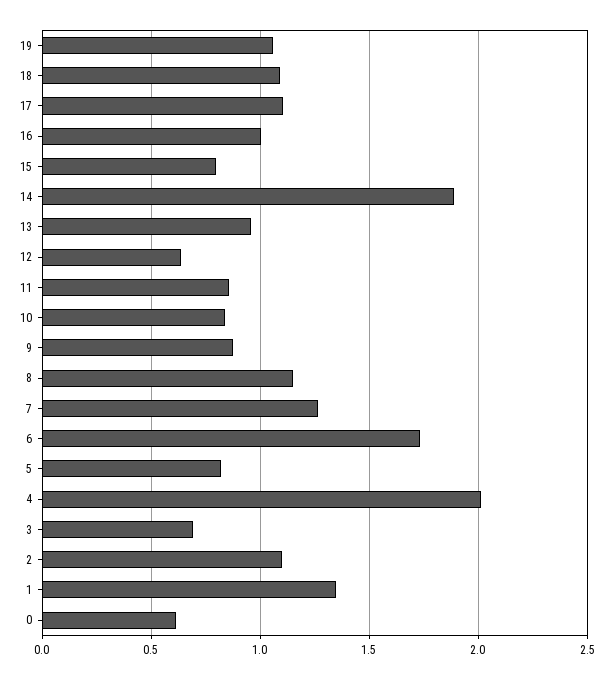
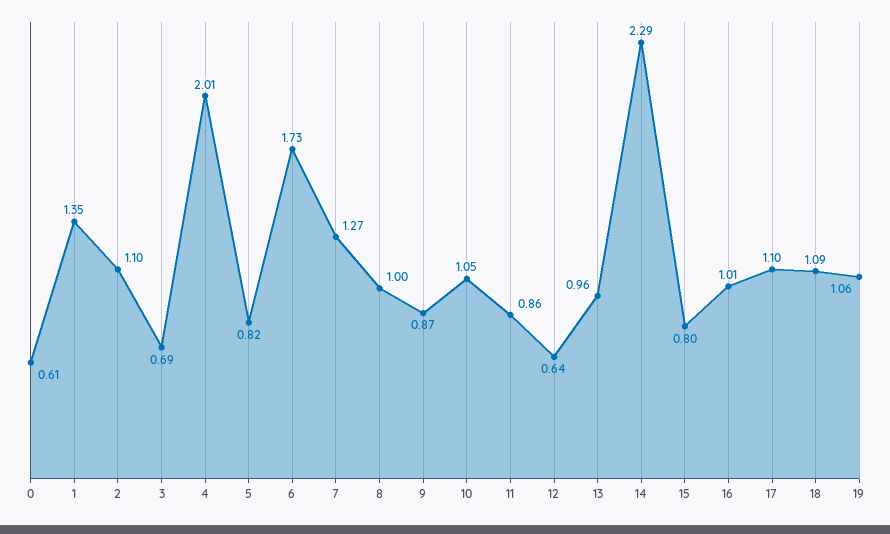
  {
    "19": 1.06,
    "18": 1.09,
    "17": 1.1,
    "16": 1.01,
    "15": 0.8,
-   "14": 1.9,
+   "14": 2.29,
    "13": 0.96,
    "12": 0.64,
    "11": 0.86,
-   "10": 0.85,
+   "10": 1.05,
    "9": 0.87,
-   "8": 1.15,
+   "8": 1,
    "7": 1.27,
    "6": 1.73,
    "5": 0.82,
    "4": 2.01,
    "3": 0.69,
    "2": 1.1,
    "1": 1.35,
    "0": 0.61
  }

